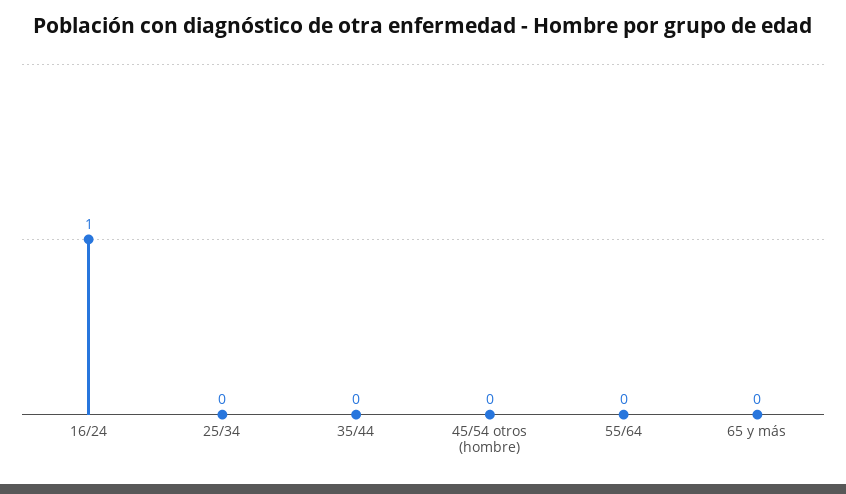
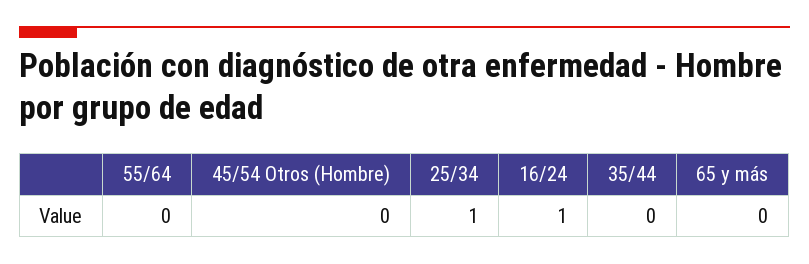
  {
    "16/24": 1,
-   "25/34": 0,
+   "25/34": 1,
    "35/44": 0,
    "45/54 otros (hombre)": 0,
    "55/64": 0,
    "65 y más": 0
  }

